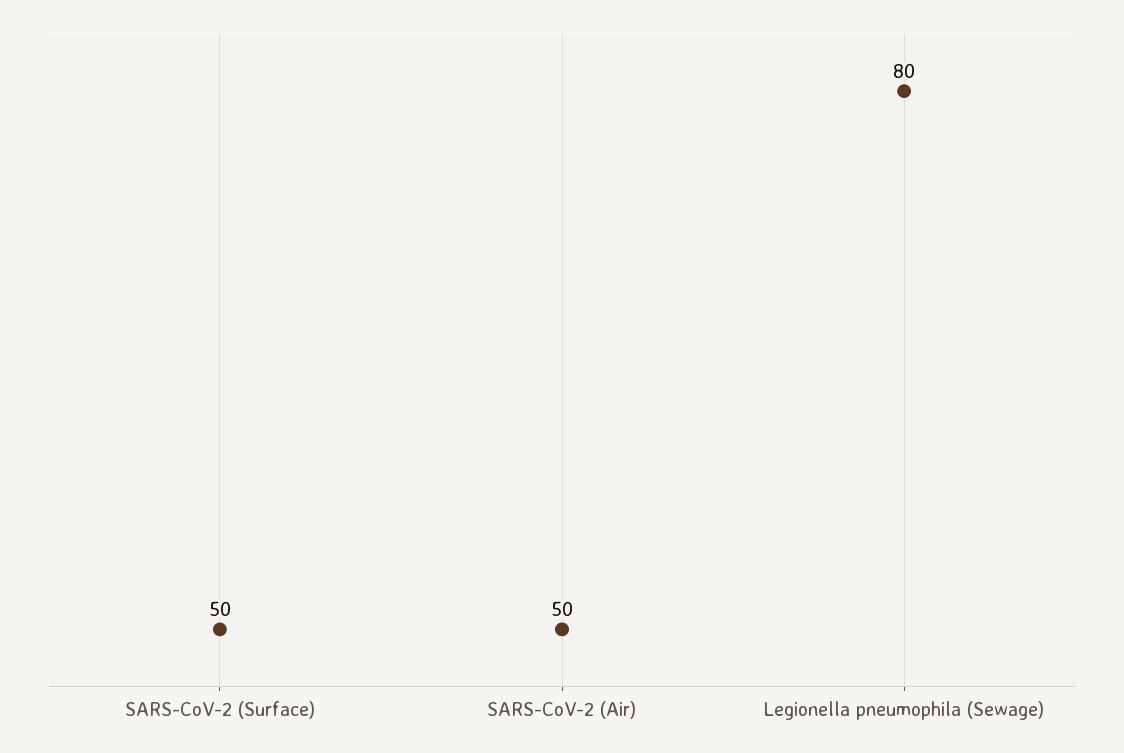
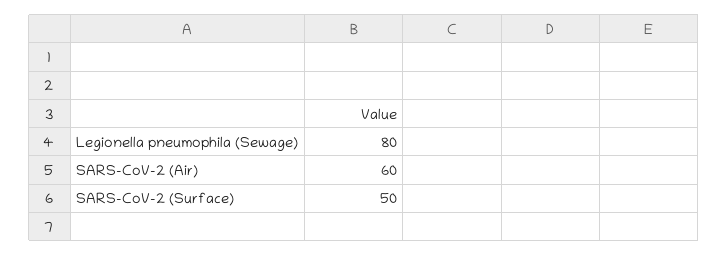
  {
    "SARS-CoV-2 (Surface)": 50,
-   "SARS-CoV-2 (Air)": 50,
+   "SARS-CoV-2 (Air)": 60,
    "Legionella pneumophila (Sewage)": 80
  }

